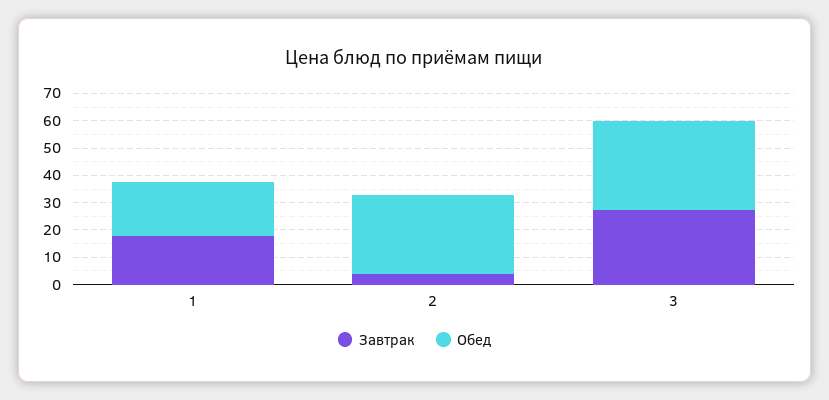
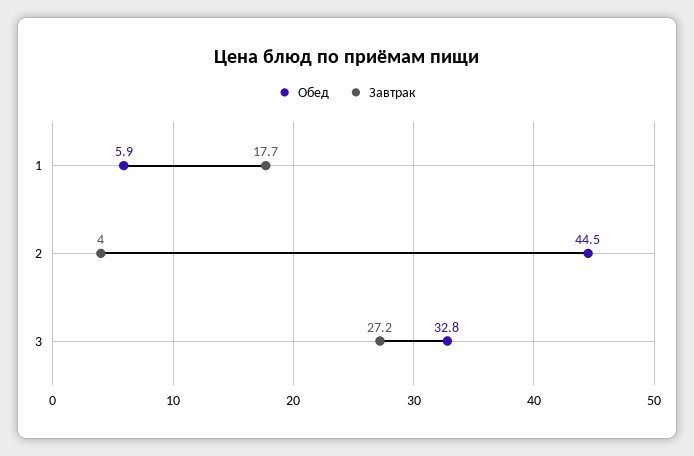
  {
    "Завтрак": {
      "1": 17.7,
      "2": 4,
      "3": 27.2
    },
    "Обед": {
-     "1": 20,
+     "1": 5.9,
-     "2": 30,
+     "2": 44.5,
      "3": 32.8
    }
  }

